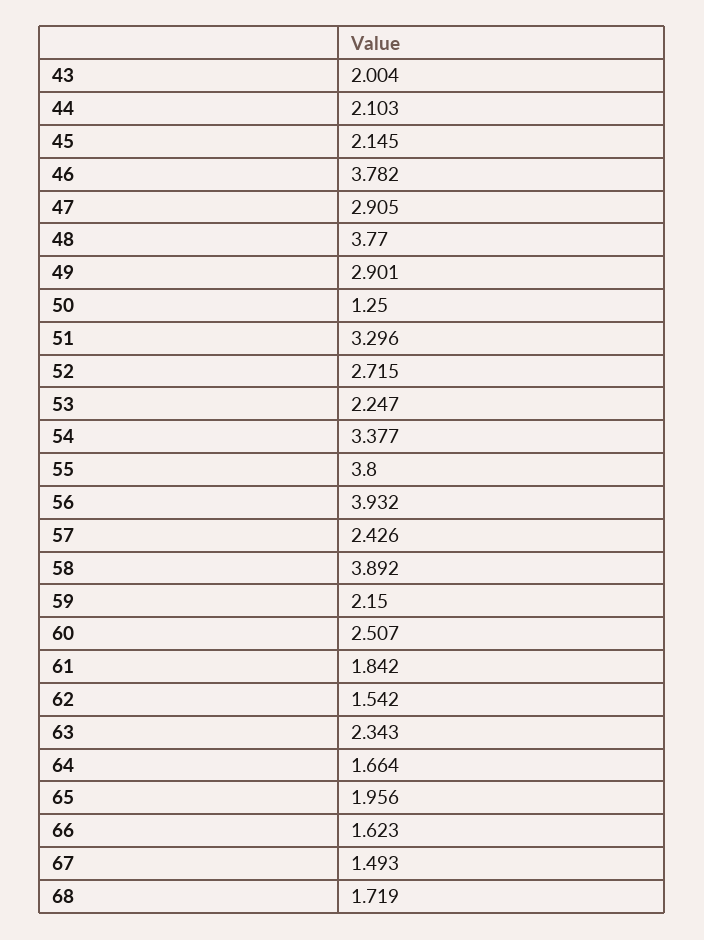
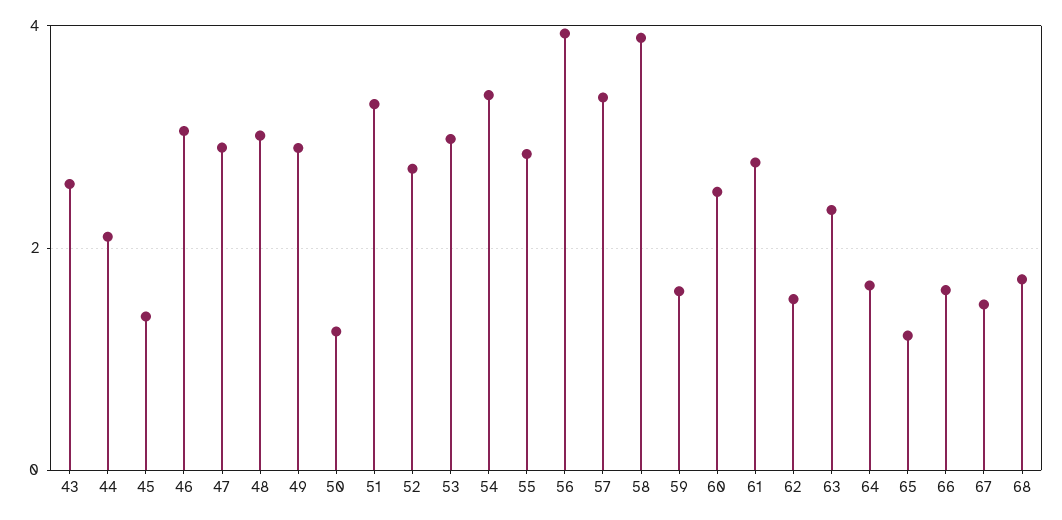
  {
-   "43": 2.004,
+   "43": 2.6,
    "44": 2.103,
-   "45": 2.145,
+   "45": 1.4,
-   "46": 3.782,
+   "46": 3,
    "47": 2.905,
-   "48": 3.77,
+   "48": 3,
    "49": 2.901,
    "50": 1.25,
    "51": 3.296,
    "52": 2.715,
-   "53": 2.247,
+   "53": 3,
    "54": 3.377,
-   "55": 3.8,
+   "55": 2.8,
    "56": 3.932,
-   "57": 2.426,
+   "57": 3.4,
    "58": 3.892,
-   "59": 2.15,
+   "59": 1.6,
    "60": 2.507,
-   "61": 1.842,
+   "61": 2.8,
    "62": 1.542,
    "63": 2.343,
    "64": 1.664,
-   "65": 1.956,
+   "65": 1.2,
    "66": 1.623,
    "67": 1.493,
    "68": 1.719
  }

